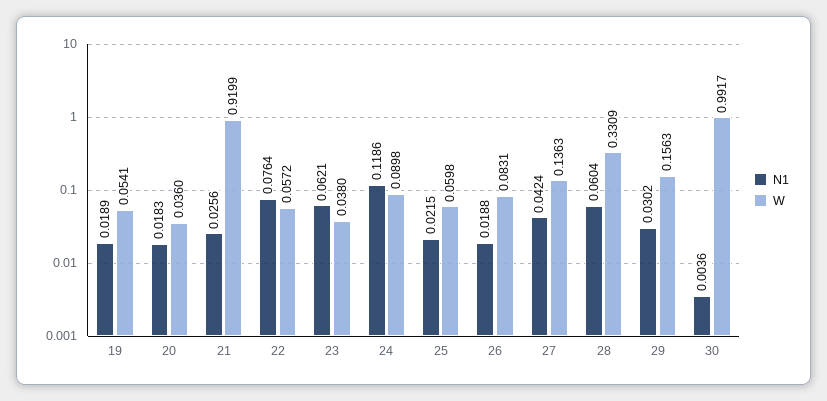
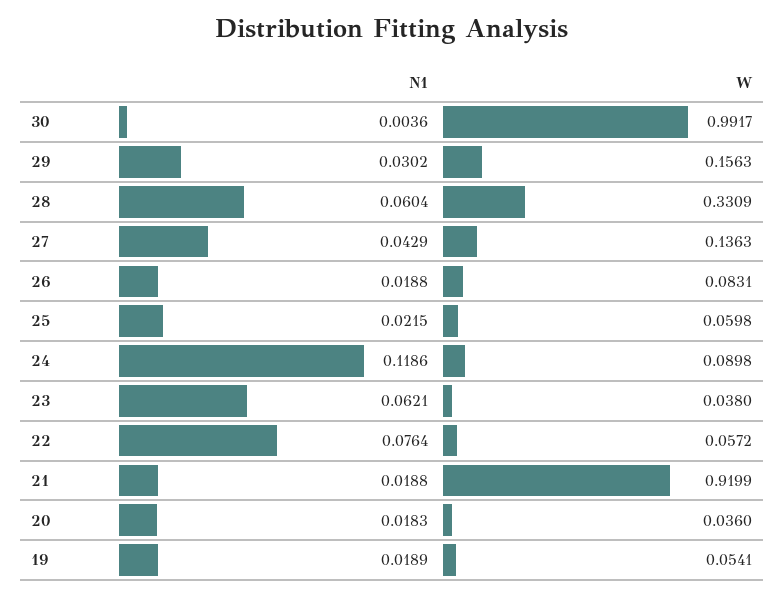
  {
    "N1": {
      "19": 0.0189,
      "20": 0.0183,
-     "21": 0.0256,
+     "21": 0.0188,
      "22": 0.0764,
      "23": 0.0621,
      "24": 0.1186,
      "25": 0.0215,
      "26": 0.0188,
-     "27": 0.0424,
+     "27": 0.0429,
      "28": 0.0604,
      "29": 0.0302,
      "30": 0.0036
    },
    "W": {
      "19": 0.0541,
      "20": 0.036,
      "21": 0.9199,
      "22": 0.0572,
      "23": 0.038,
      "24": 0.0898,
      "25": 0.0598,
      "26": 0.0831,
      "27": 0.1363,
      "28": 0.3309,
      "29": 0.1563,
      "30": 0.9917
    }
  }

